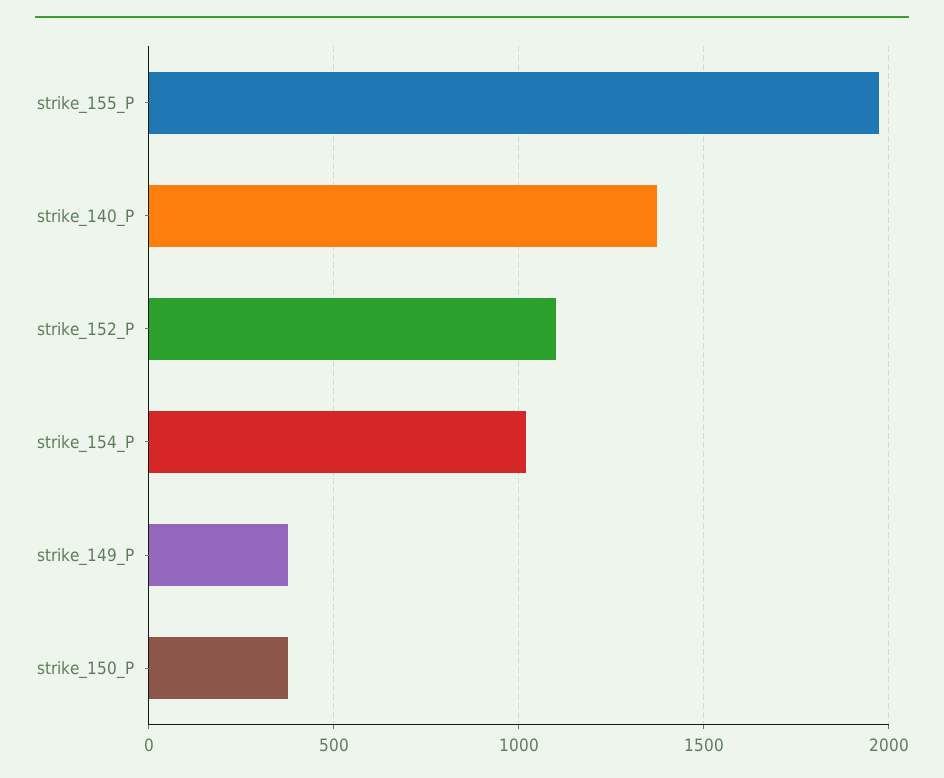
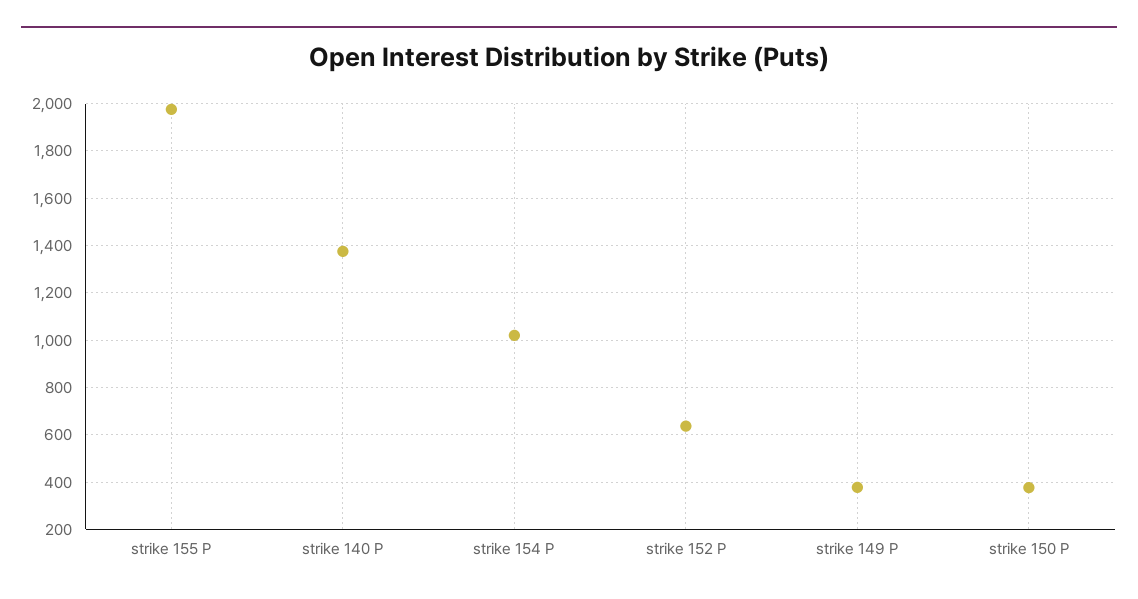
  {
    "strike_155_P": 2000,
    "strike_140_P": 1400,
-   "strike_152_P": 1100,
+   "strike_152_P": 650,
    "strike_154_P": 1000,
    "strike_149_P": 400,
    "strike_150_P": 400
  }

